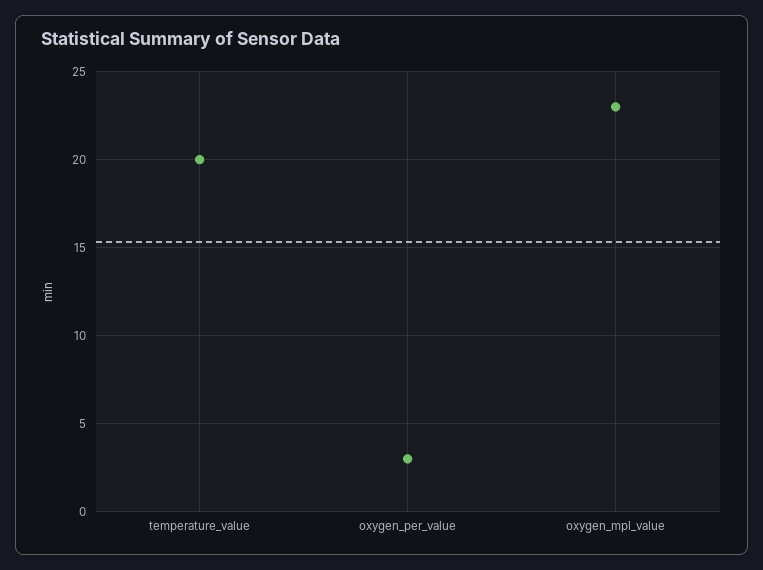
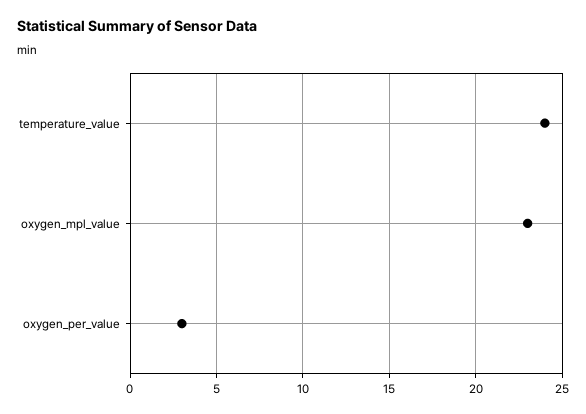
  {
-   "temperature_value": 20,
+   "temperature_value": 24,
    "oxygen_per_value": 3,
    "oxygen_mpl_value": 23
  }

